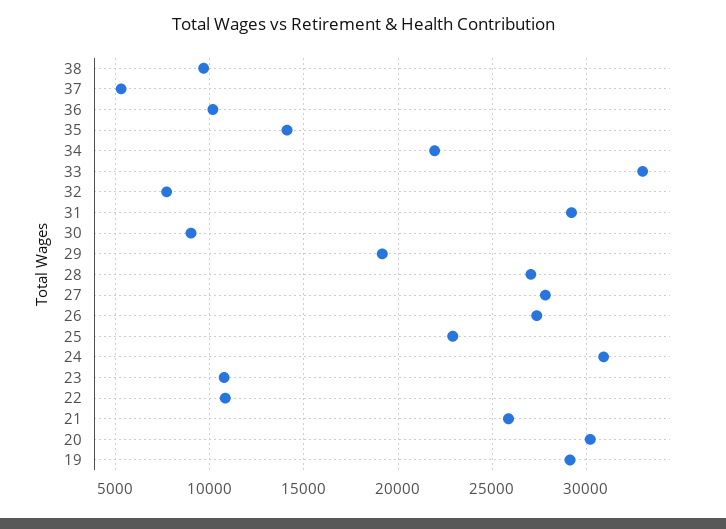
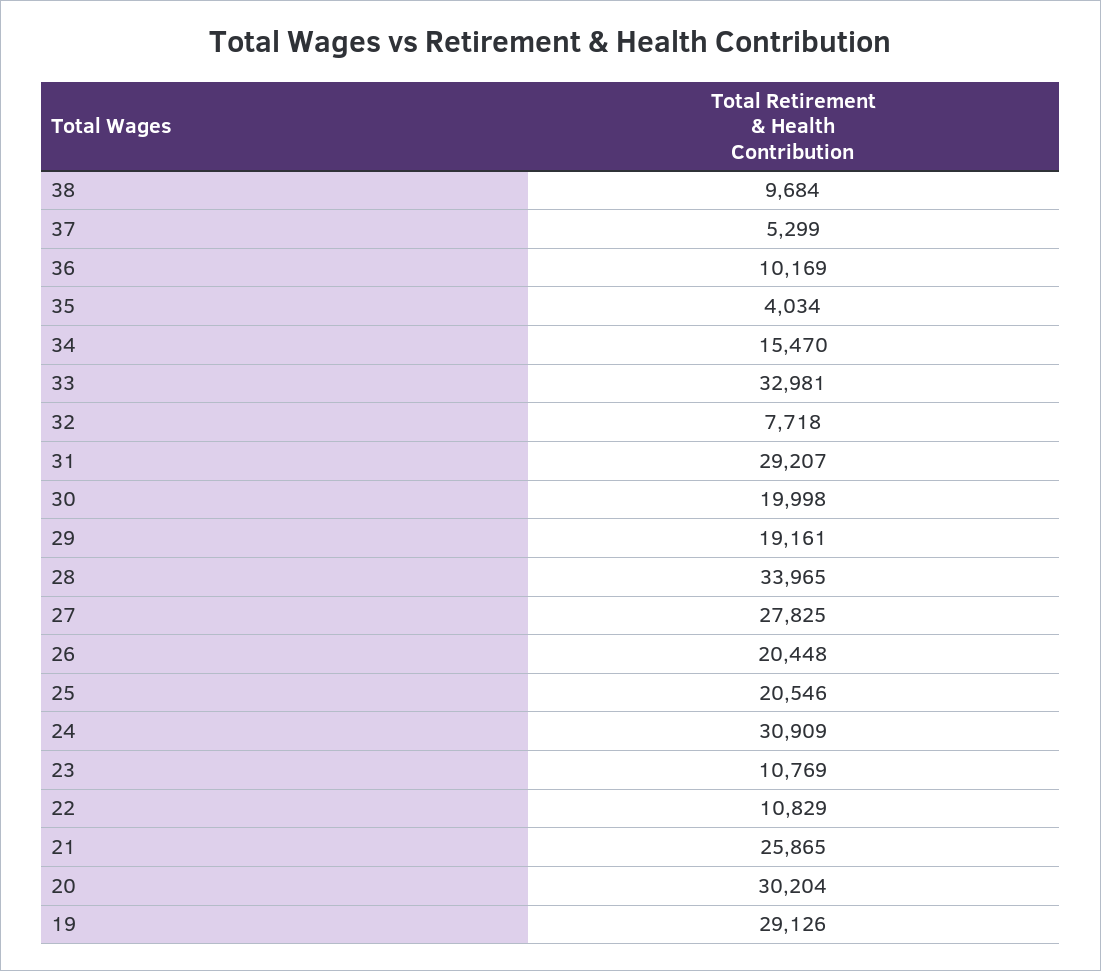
  {
    "38": 9684,
    "37": 5299,
    "36": 10169,
-   "35": 14000,
+   "35": 4034,
-   "34": 22000,
+   "34": 15470,
    "33": 32981,
    "32": 7718,
    "31": 29207,
-   "30": 9000,
+   "30": 19998,
    "29": 19161,
-   "28": 27000,
+   "28": 33965,
    "27": 27825,
-   "26": 27500,
+   "26": 20448,
-   "25": 23000,
+   "25": 20546,
    "24": 30909,
    "23": 10769,
    "22": 10829,
    "21": 25865,
    "20": 30204,
    "19": 29126
  }

